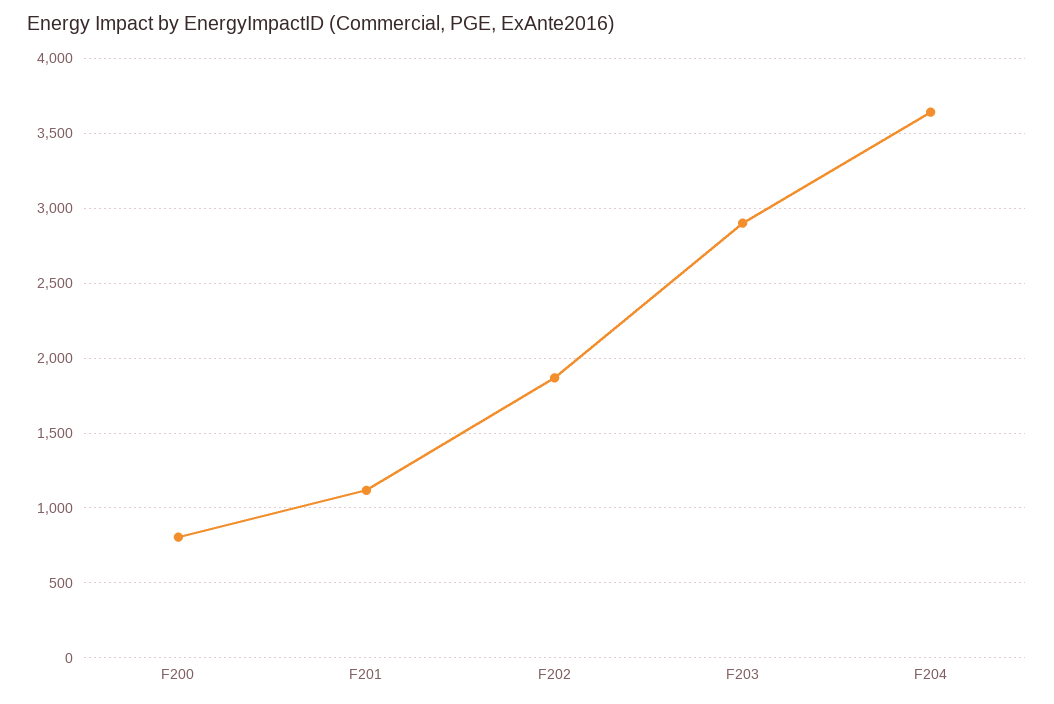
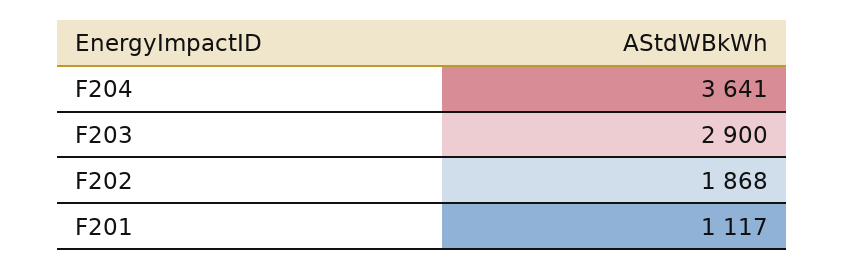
  {
-   "F200": 800,
    "F201": 1117,
    "F202": 1868,
    "F203": 2900,
    "F204": 3641
  }

